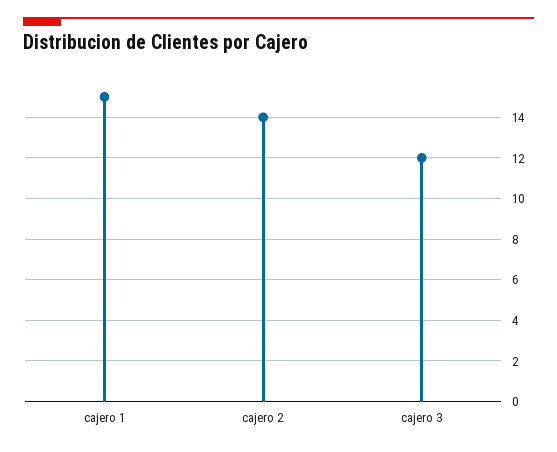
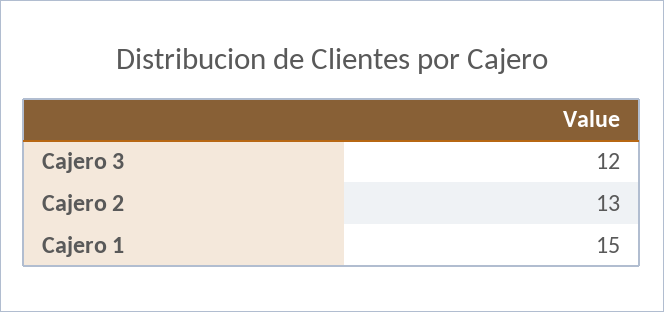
  {
    "cajero 1": 15,
-   "cajero 2": 14,
+   "cajero 2": 13,
    "cajero 3": 12
  }

